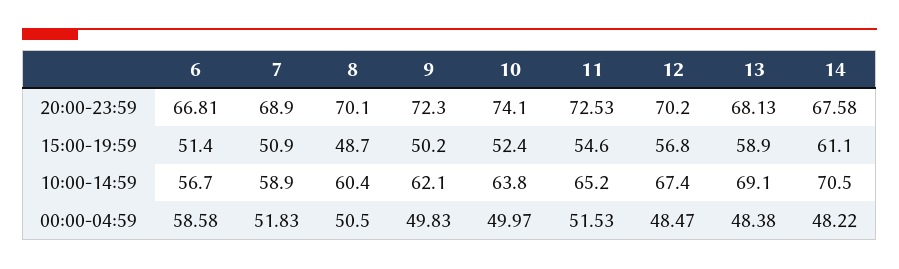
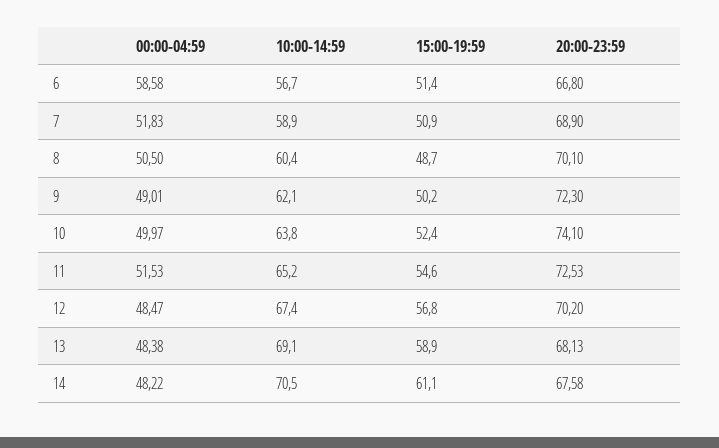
  {
    "6": {
-     "20:00-23:59": 66.81,
+     "20:00-23:59": 66.8,
      "15:00-19:59": 51.4,
      "10:00-14:59": 56.7,
      "00:00-04:59": 58.58
    },
    "7": {
      "20:00-23:59": 68.9,
      "15:00-19:59": 50.9,
      "10:00-14:59": 58.9,
      "00:00-04:59": 51.83
    },
    "8": {
      "20:00-23:59": 70.1,
      "15:00-19:59": 48.7,
      "10:00-14:59": 60.4,
      "00:00-04:59": 50.5
    },
    "9": {
      "20:00-23:59": 72.3,
      "15:00-19:59": 50.2,
      "10:00-14:59": 62.1,
-     "00:00-04:59": 49.83
+     "00:00-04:59": 49.01
    },
    "10": {
      "20:00-23:59": 74.1,
      "15:00-19:59": 52.4,
      "10:00-14:59": 63.8,
      "00:00-04:59": 49.97
    },
    "11": {
      "20:00-23:59": 72.53,
      "15:00-19:59": 54.6,
      "10:00-14:59": 65.2,
      "00:00-04:59": 51.53
    },
    "12": {
      "20:00-23:59": 70.2,
      "15:00-19:59": 56.8,
      "10:00-14:59": 67.4,
      "00:00-04:59": 48.47
    },
    "13": {
      "20:00-23:59": 68.13,
      "15:00-19:59": 58.9,
      "10:00-14:59": 69.1,
      "00:00-04:59": 48.38
    },
    "14": {
      "20:00-23:59": 67.58,
      "15:00-19:59": 61.1,
      "10:00-14:59": 70.5,
      "00:00-04:59": 48.22
    }
  }

